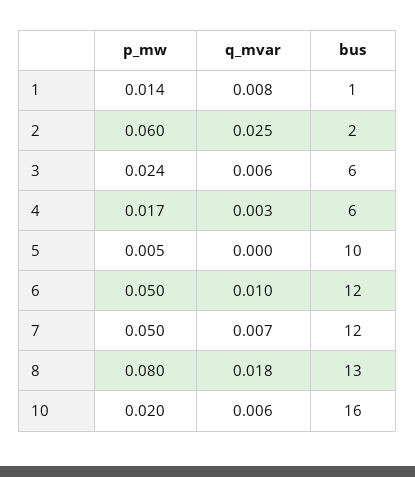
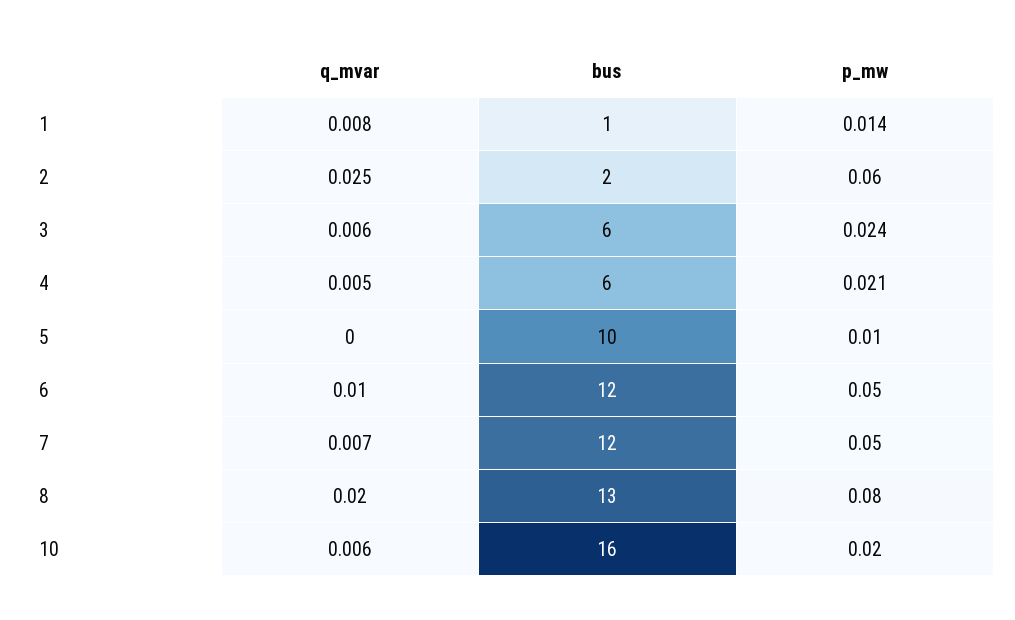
  {
    "p_mw": {
      "1": 0.014,
      "2": 0.06,
      "3": 0.024,
-     "4": 0.017,
+     "4": 0.021,
-     "5": 0.005,
+     "5": 0.01,
      "6": 0.05,
      "7": 0.05,
      "8": 0.08,
      "10": 0.02
    },
    "q_mvar": {
      "1": 0.008,
      "2": 0.025,
      "3": 0.006,
-     "4": 0.003,
+     "4": 0.005,
      "5": 0,
      "6": 0.01,
      "7": 0.007,
-     "8": 0.018,
+     "8": 0.02,
      "10": 0.006
    },
    "bus": {
      "1": 1,
      "2": 2,
      "3": 6,
      "4": 6,
      "5": 10,
      "6": 12,
      "7": 12,
      "8": 13,
      "10": 16
    }
  }

